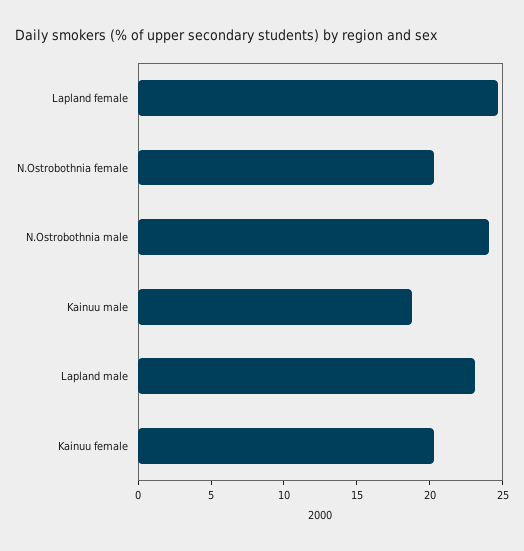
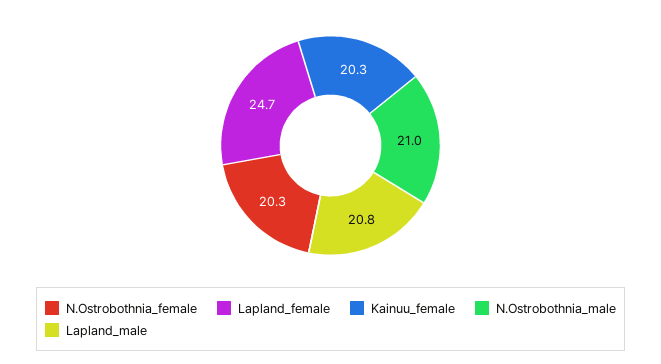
  {
    "Lapland female": 24.7,
    "N.Ostrobothnia female": 20.3,
-   "N.Ostrobothnia male": 24,
+   "N.Ostrobothnia male": 21,
-   "Kainuu male": 19,
-   "Lapland male": 23,
+   "Lapland male": 20.8,
    "Kainuu female": 20.3
  }

